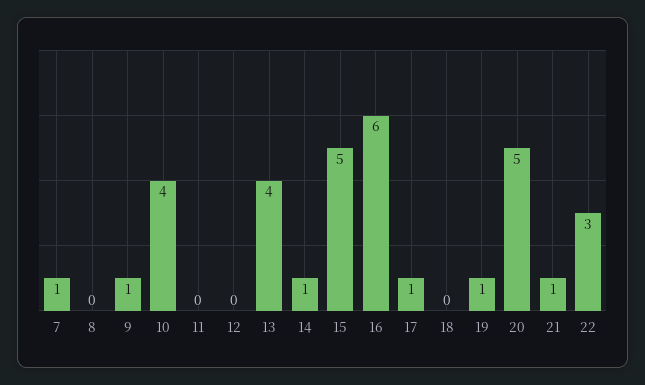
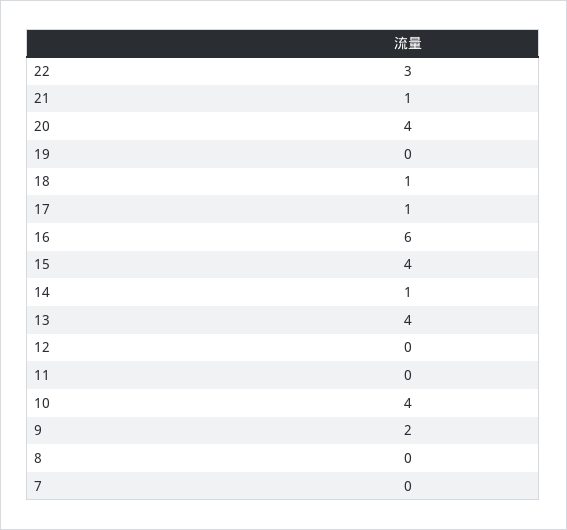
  {
-   "7": 1,
+   "7": 0,
    "8": 0,
-   "9": 1,
+   "9": 2,
    "10": 4,
    "11": 0,
    "12": 0,
    "13": 4,
    "14": 1,
-   "15": 5,
+   "15": 4,
    "16": 6,
    "17": 1,
-   "18": 0,
+   "18": 1,
-   "19": 1,
+   "19": 0,
-   "20": 5,
+   "20": 4,
    "21": 1,
    "22": 3
  }

